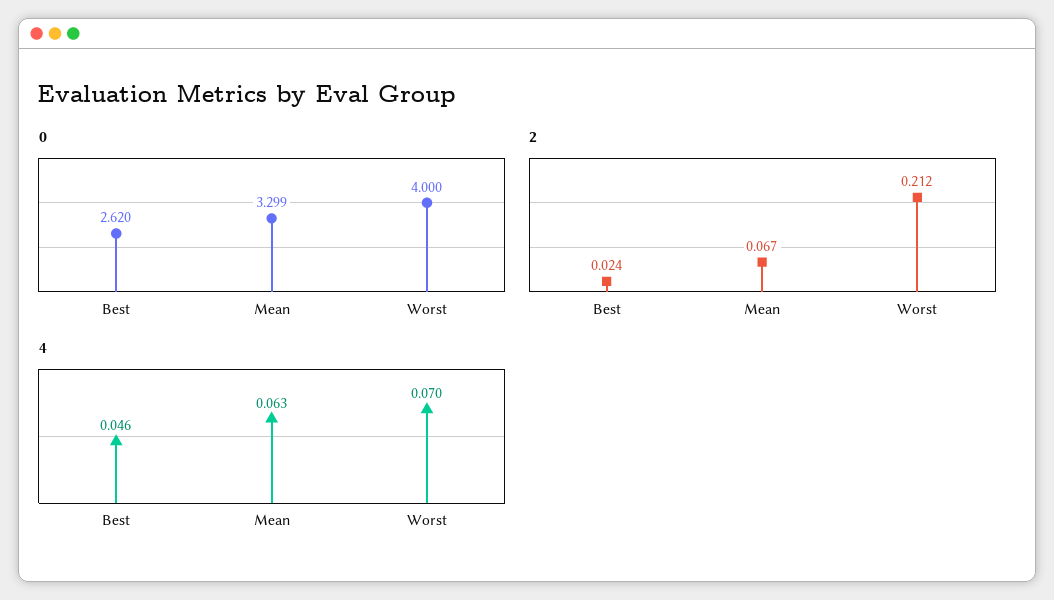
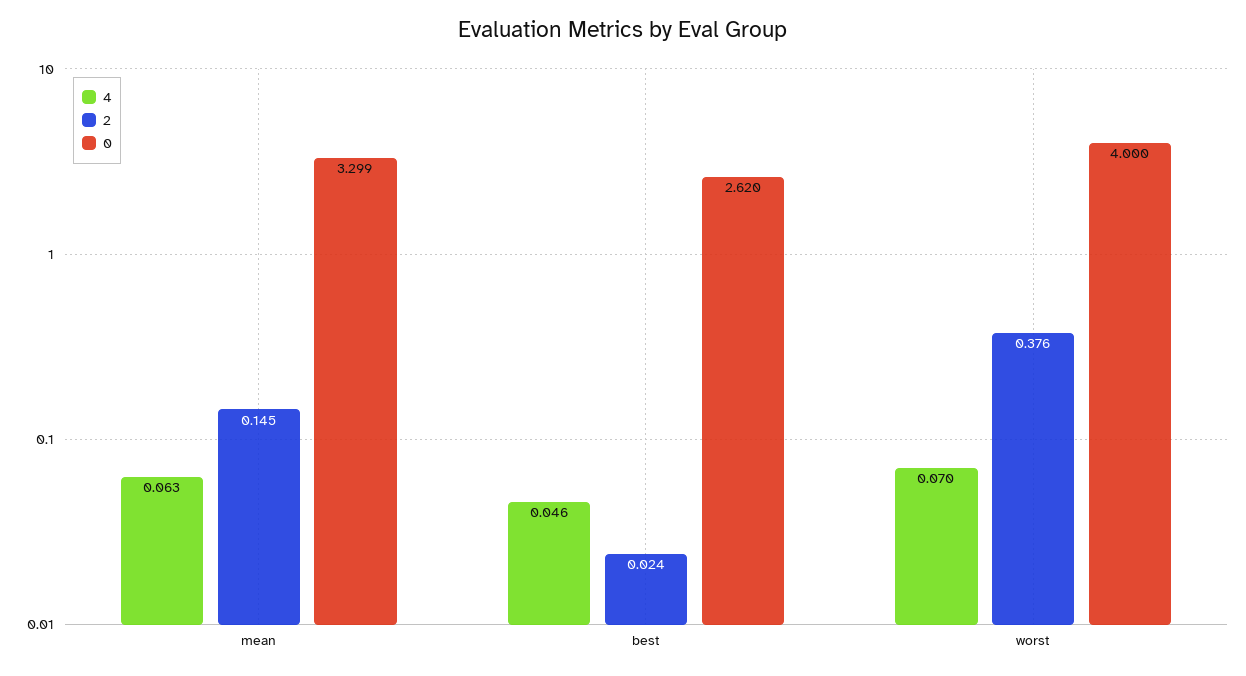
  {
    "0": {
      "Best": 2.62,
      "Mean": 3.299,
      "Worst": 4
    },
    "2": {
      "Best": 0.024,
-     "Mean": 0.067,
+     "Mean": 0.145,
-     "Worst": 0.212
+     "Worst": 0.376
    },
    "4": {
      "Best": 0.046,
      "Mean": 0.063,
      "Worst": 0.07
    }
  }

